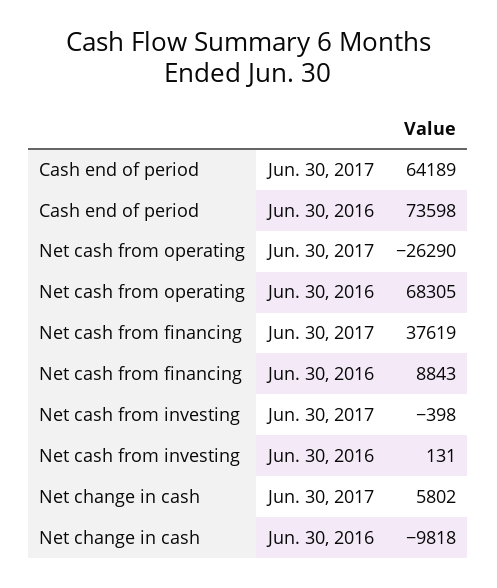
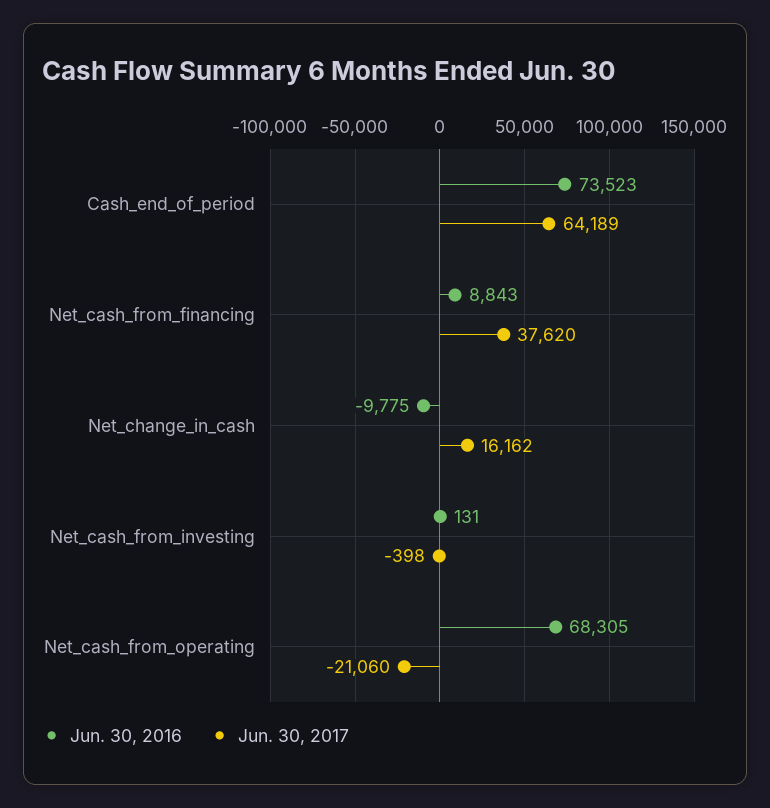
  {
    "Jun. 30, 2017": {
      "Cash end of period": 64189,
-     "Net cash from operating": -26290,
+     "Net cash from operating": -21060,
-     "Net cash from financing": 37619,
+     "Net cash from financing": 37620,
      "Net cash from investing": -398,
-     "Net change in cash": 5802
+     "Net change in cash": 16162
    },
    "Jun. 30, 2016": {
-     "Cash end of period": 73598,
+     "Cash end of period": 73523,
      "Net cash from operating": 68305,
      "Net cash from financing": 8843,
      "Net cash from investing": 131,
-     "Net change in cash": -9818
+     "Net change in cash": -9775
    }
  }

